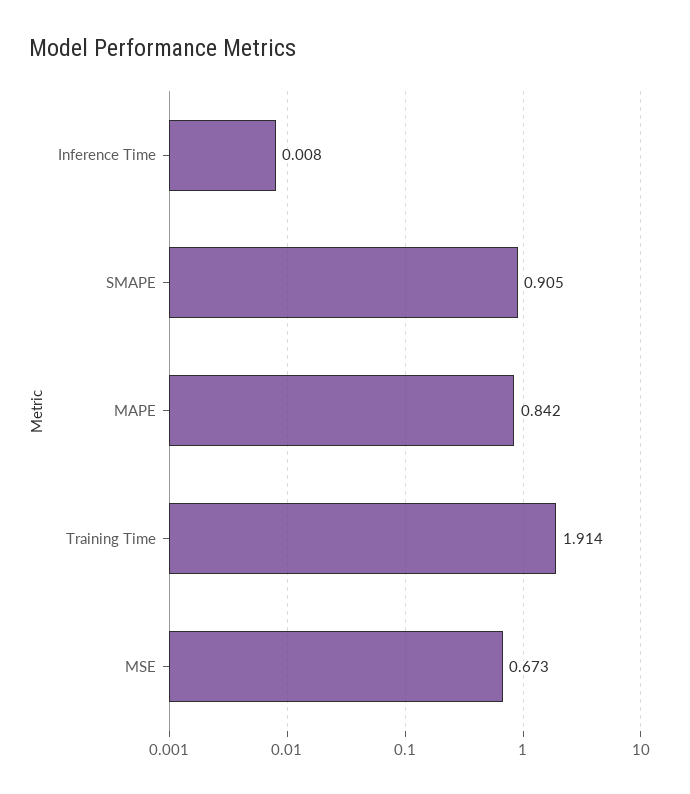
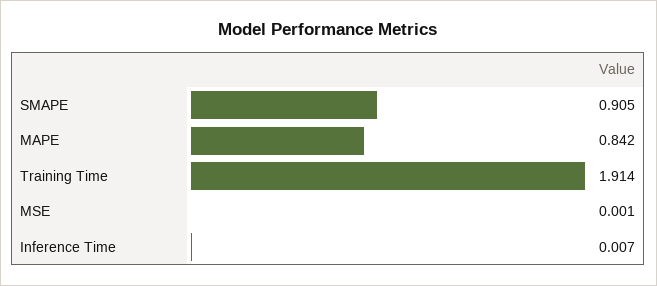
  {
-   "Inference Time": 0.008,
+   "Inference Time": 0.007,
    "SMAPE": 0.905,
    "MAPE": 0.842,
    "Training Time": 1.914,
-   "MSE": 0.673
+   "MSE": 0.001
  }

